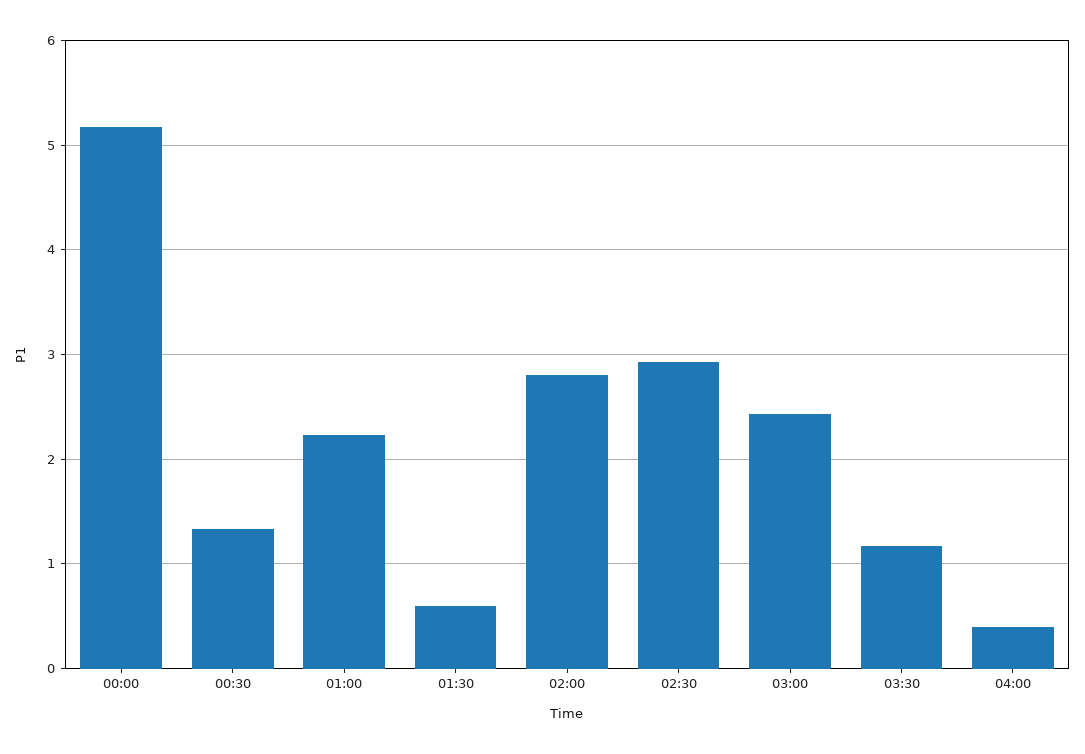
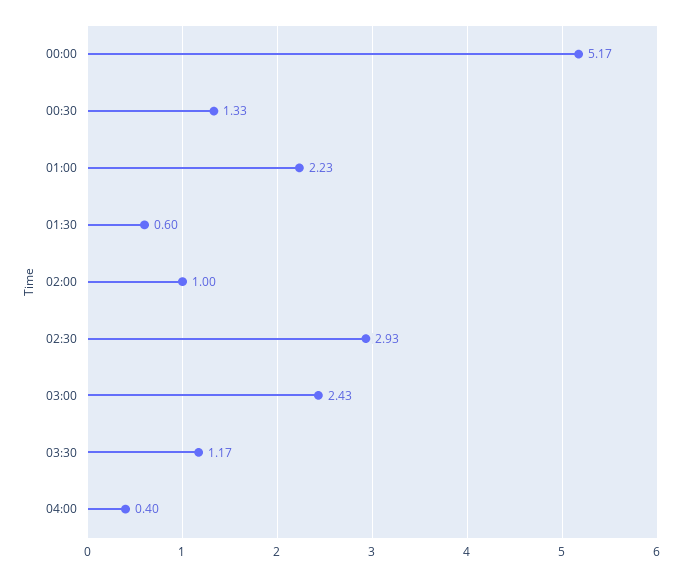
  {
    "00:00": 5.17,
    "00:30": 1.33,
    "01:00": 2.23,
    "01:30": 0.6,
-   "02:00": 2.8,
+   "02:00": 1,
    "02:30": 2.93,
    "03:00": 2.43,
    "03:30": 1.17,
    "04:00": 0.4
  }

